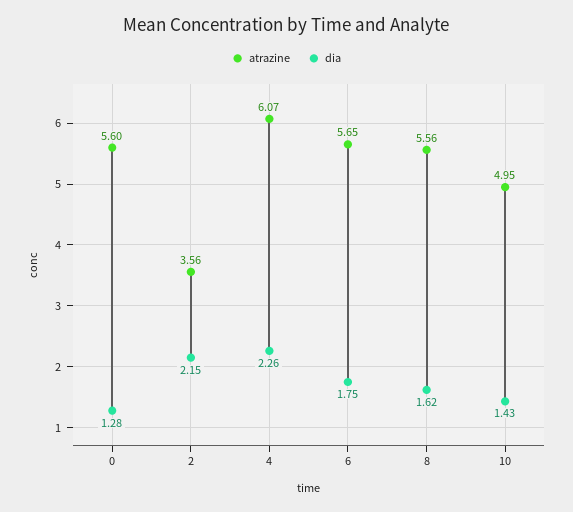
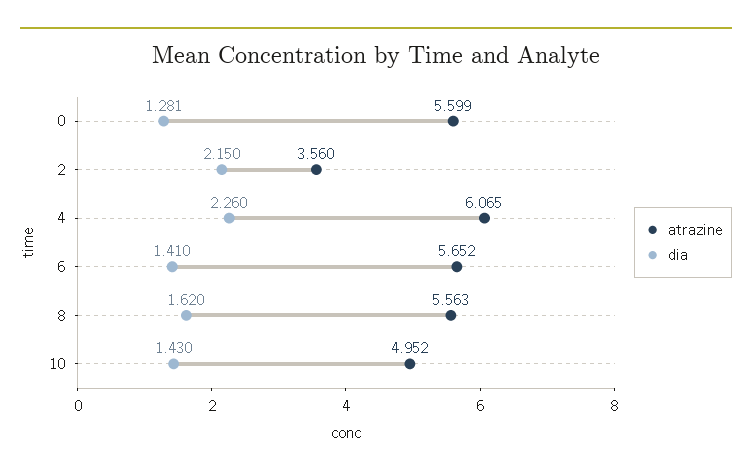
  {
    "atrazine": {
      "0": 5.599,
      "2": 3.56,
      "4": 6.065,
      "6": 5.652,
      "8": 5.563,
      "10": 4.952
    },
    "dia": {
      "0": 1.281,
      "2": 2.15,
      "4": 2.26,
-     "6": 1.75,
+     "6": 1.41,
      "8": 1.62,
      "10": 1.43
    }
  }

